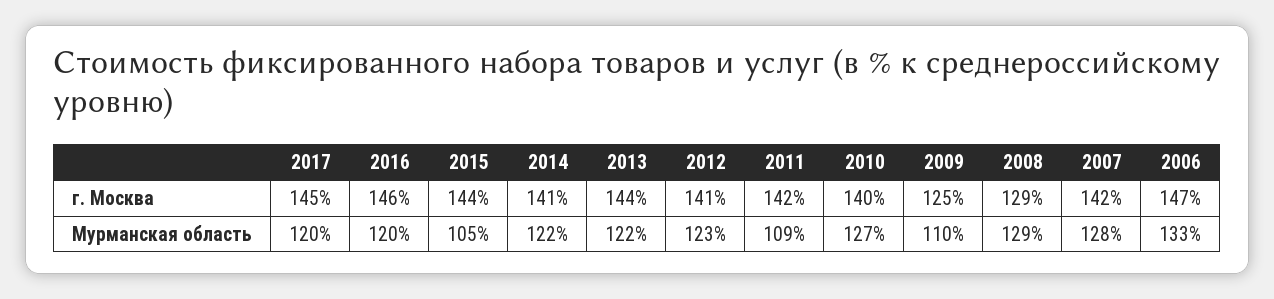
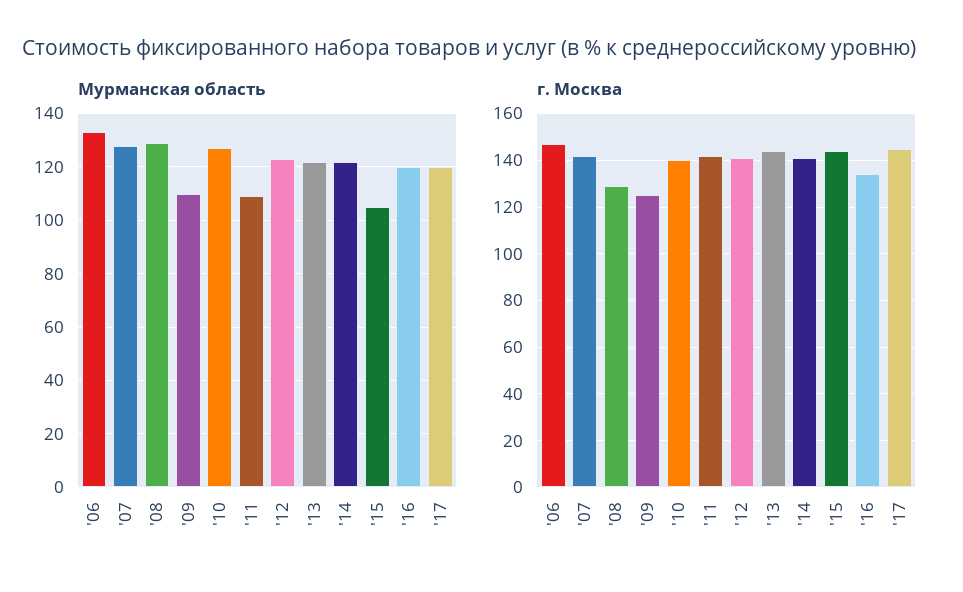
  {
    "г. Москва": {
      "2017": 145,
-     "2016": 146,
+     "2016": 135,
      "2015": 144,
      "2014": 141,
      "2013": 144,
      "2012": 141,
      "2011": 142,
      "2010": 140,
      "2009": 125,
      "2008": 129,
      "2007": 142,
      "2006": 147
    },
    "Мурманская область": {
      "2017": 120,
      "2016": 120,
      "2015": 105,
      "2014": 122,
      "2013": 122,
      "2012": 123,
      "2011": 109,
      "2010": 127,
      "2009": 110,
      "2008": 129,
      "2007": 128,
      "2006": 133
    }
  }

